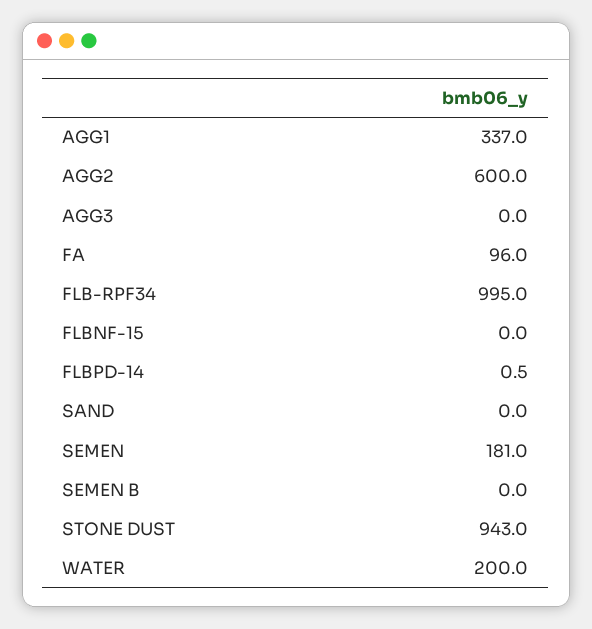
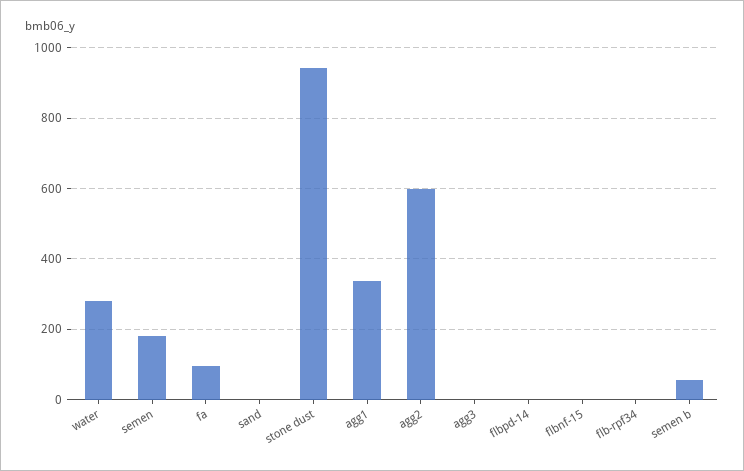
  {
    "AGG1": 337,
    "AGG2": 600,
    "AGG3": 0,
    "FA": 96,
-   "FLB-RPF34": 995,
+   "FLB-RPF34": 0,
    "FLBNF-15": 0,
    "FLBPD-14": 0.5,
    "SAND": 0,
    "SEMEN": 181,
-   "SEMEN B": 0,
+   "SEMEN B": 60,
    "STONE DUST": 943,
-   "WATER": 200
+   "WATER": 280
  }

